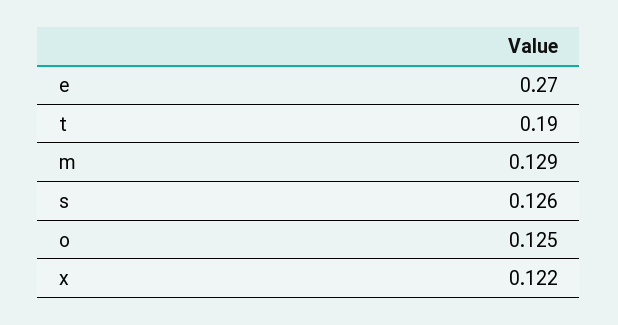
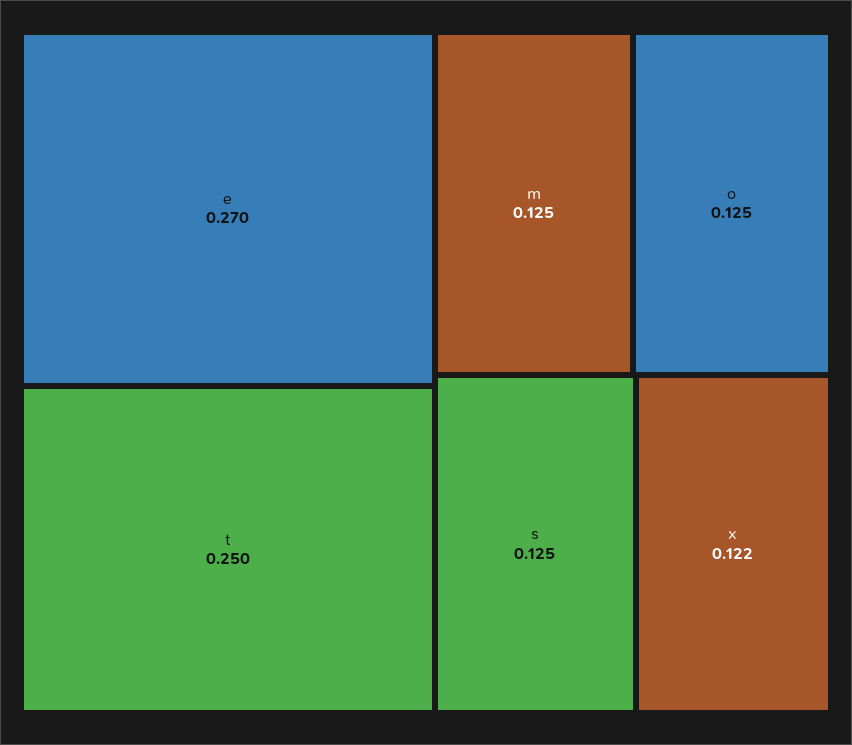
  {
    "e": 0.27,
-   "t": 0.19,
+   "t": 0.25,
-   "m": 0.129,
+   "m": 0.125,
-   "s": 0.126,
+   "s": 0.125,
    "o": 0.125,
    "x": 0.122
  }

